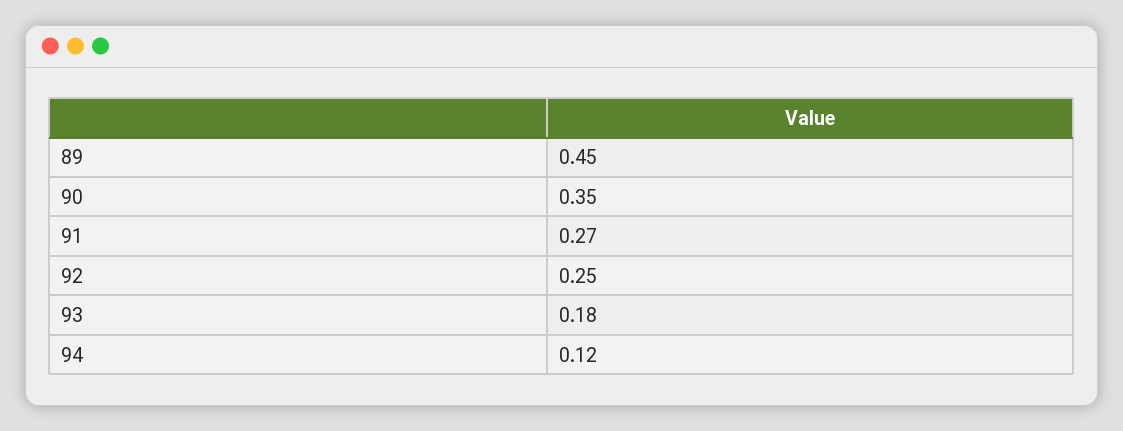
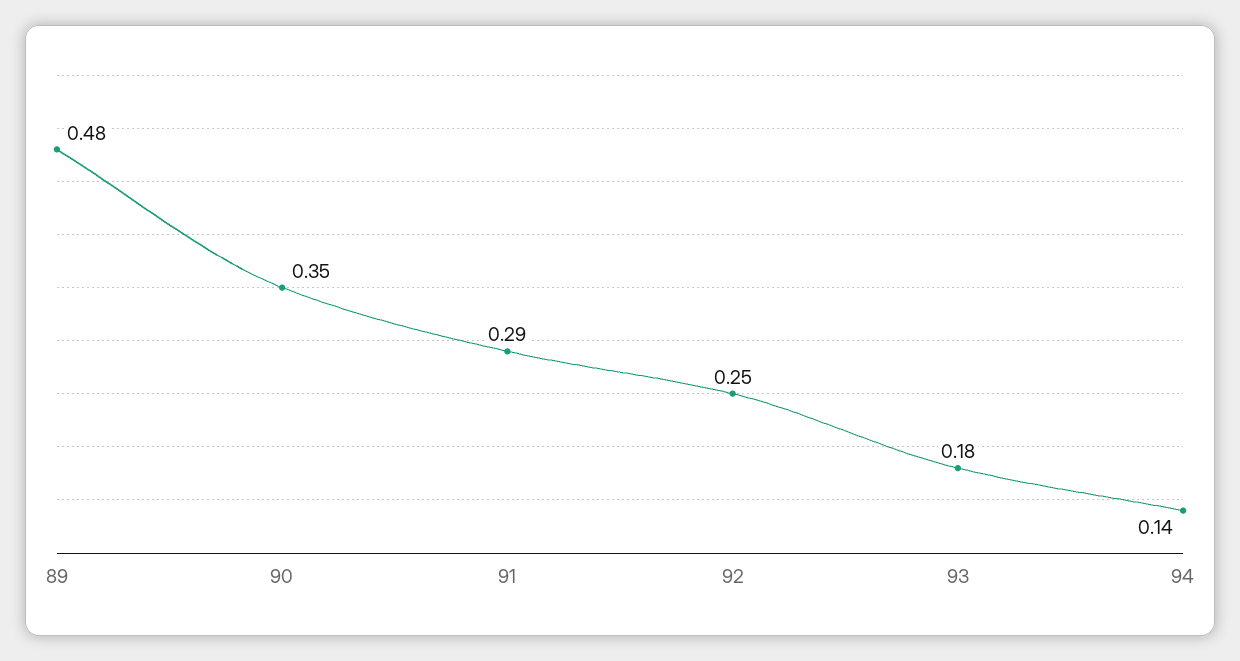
  {
-   "89": 0.45,
+   "89": 0.48,
    "90": 0.35,
-   "91": 0.27,
+   "91": 0.29,
    "92": 0.25,
    "93": 0.18,
-   "94": 0.12
+   "94": 0.14
  }

